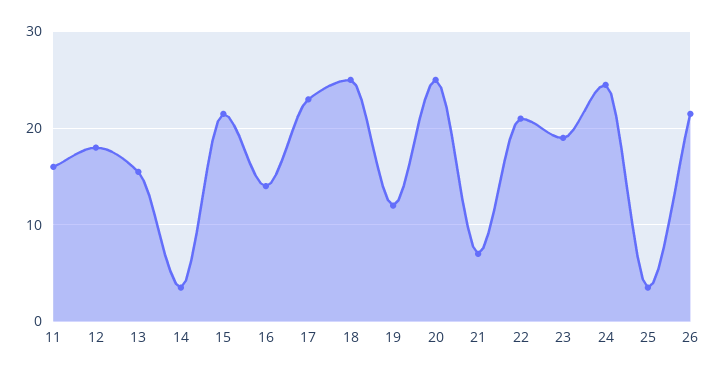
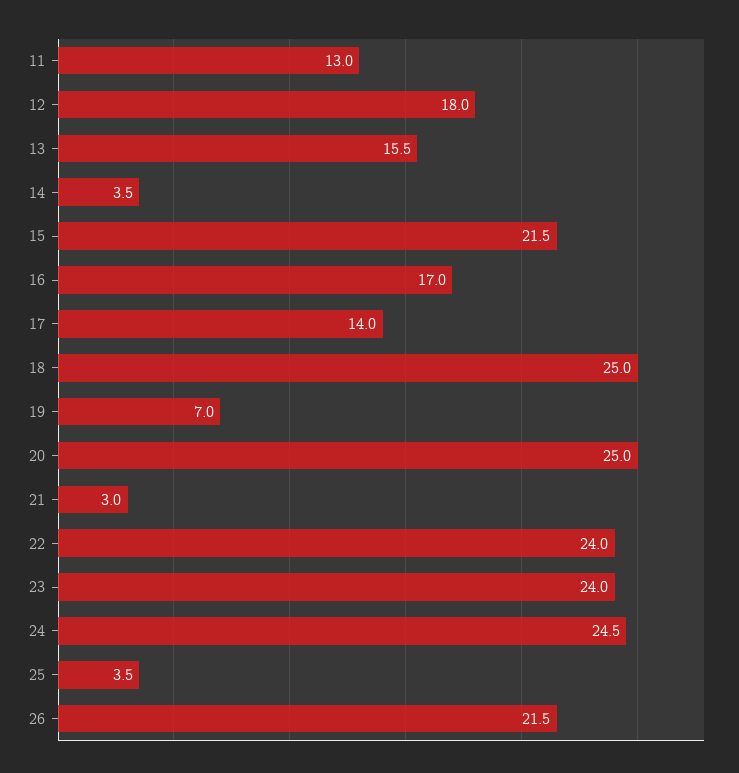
  {
-   "11": 16,
+   "11": 13,
    "12": 18,
    "13": 15.5,
    "14": 3.5,
    "15": 21.5,
-   "16": 14,
+   "16": 17,
-   "17": 23,
+   "17": 14,
    "18": 25,
-   "19": 12,
+   "19": 7,
    "20": 25,
-   "21": 7,
+   "21": 3,
-   "22": 21,
+   "22": 24,
-   "23": 19,
+   "23": 24,
    "24": 24.5,
    "25": 3.5,
    "26": 21.5
  }

